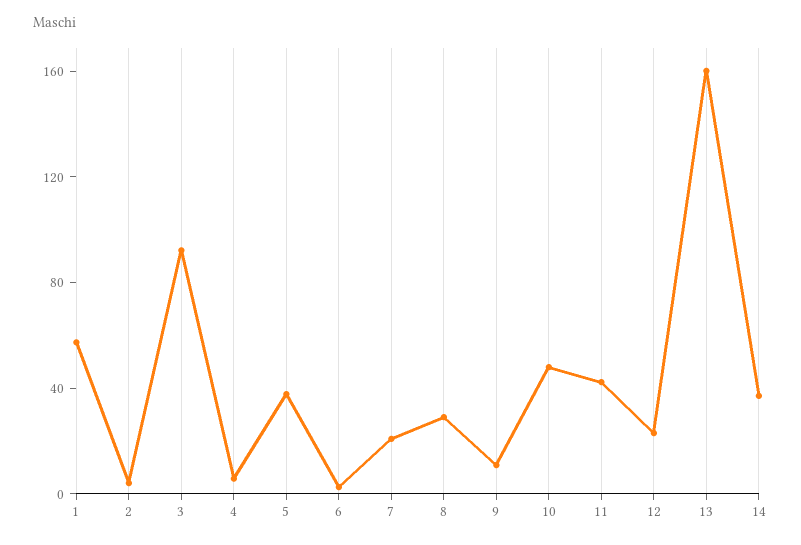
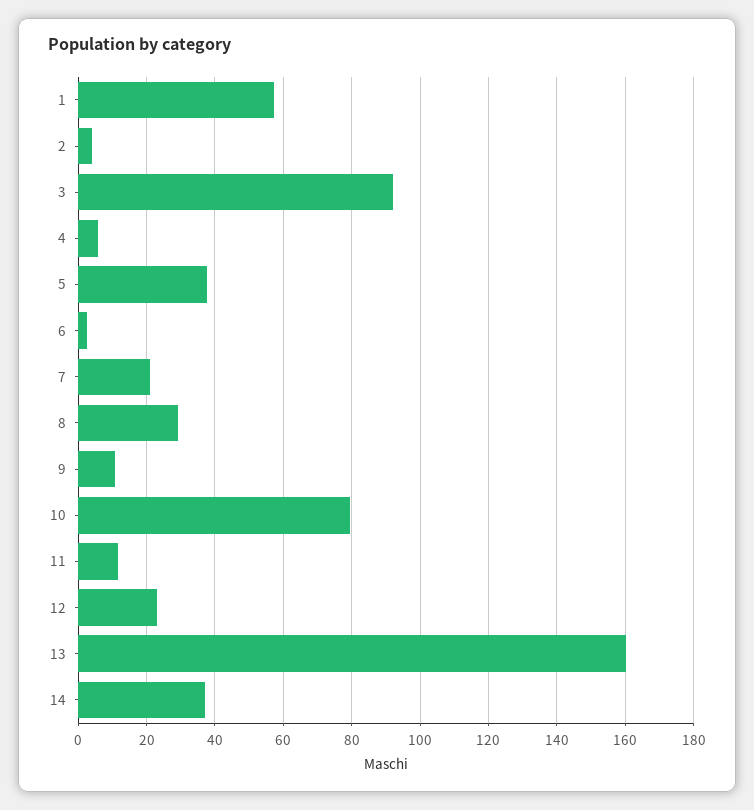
  {
    "1": 58,
    "2": 4,
    "3": 92,
    "4": 6,
    "5": 38,
    "6": 2,
    "7": 20,
    "8": 30,
    "9": 10,
-   "10": 50,
+   "10": 80,
-   "11": 40,
+   "11": 12,
    "12": 24,
    "13": 160,
    "14": 38
  }

